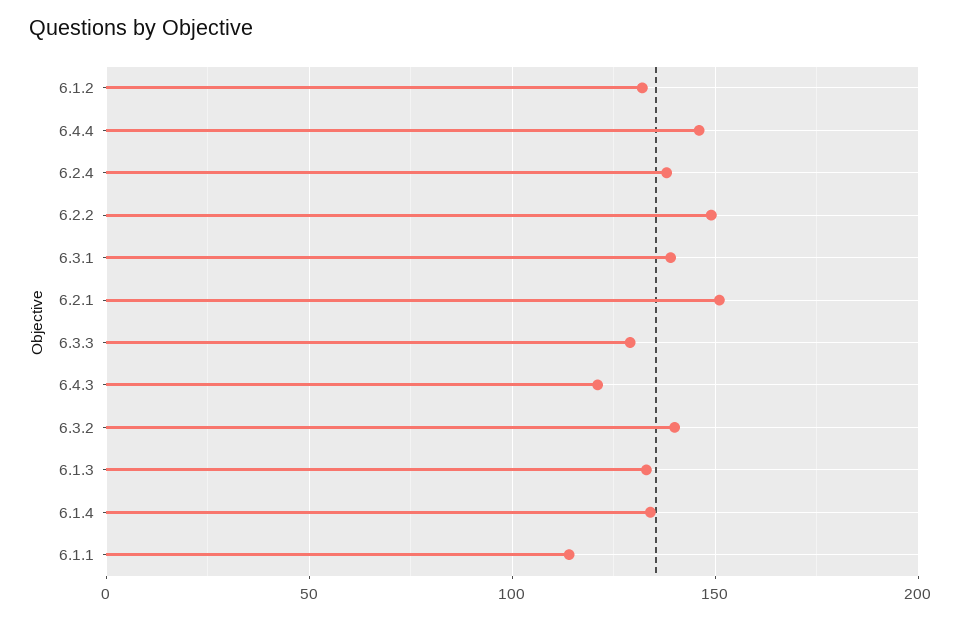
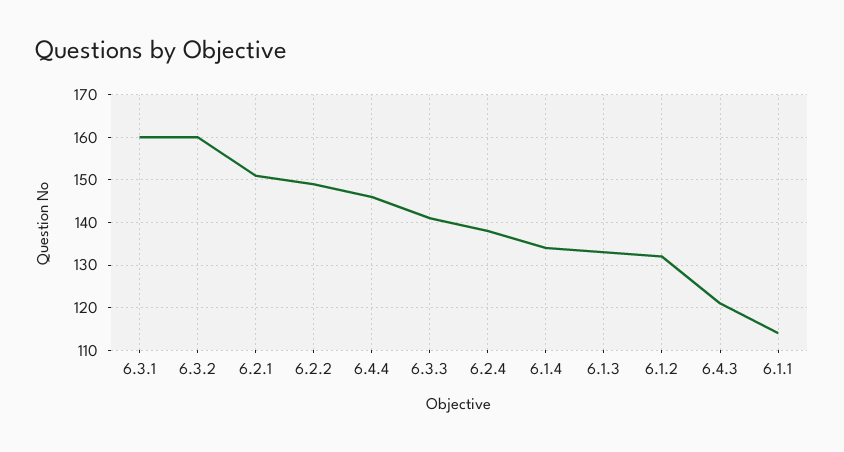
  {
    "6.1.2": 130,
    "6.4.4": 145,
    "6.2.4": 140,
    "6.2.2": 150,
-   "6.3.1": 140,
+   "6.3.1": 160,
    "6.2.1": 150,
-   "6.3.3": 130,
+   "6.3.3": 140,
    "6.4.3": 120,
-   "6.3.2": 140,
+   "6.3.2": 160,
    "6.1.3": 135,
    "6.1.4": 135,
    "6.1.1": 115
  }

